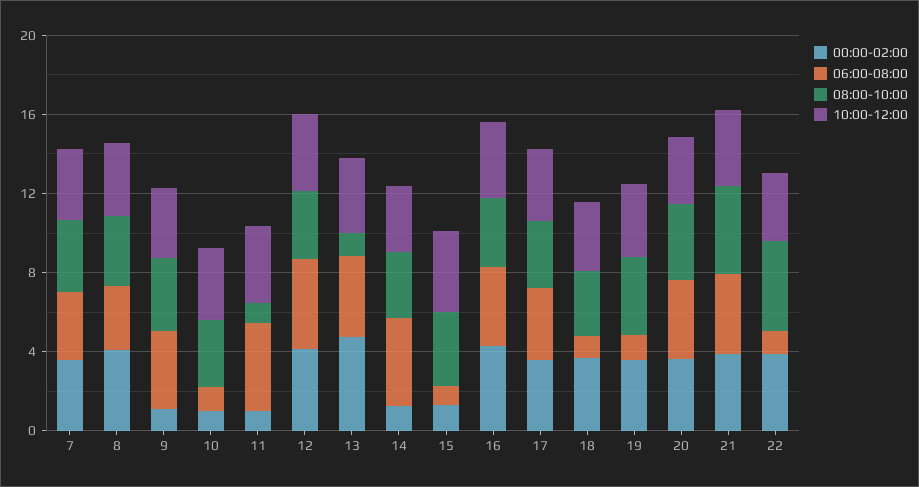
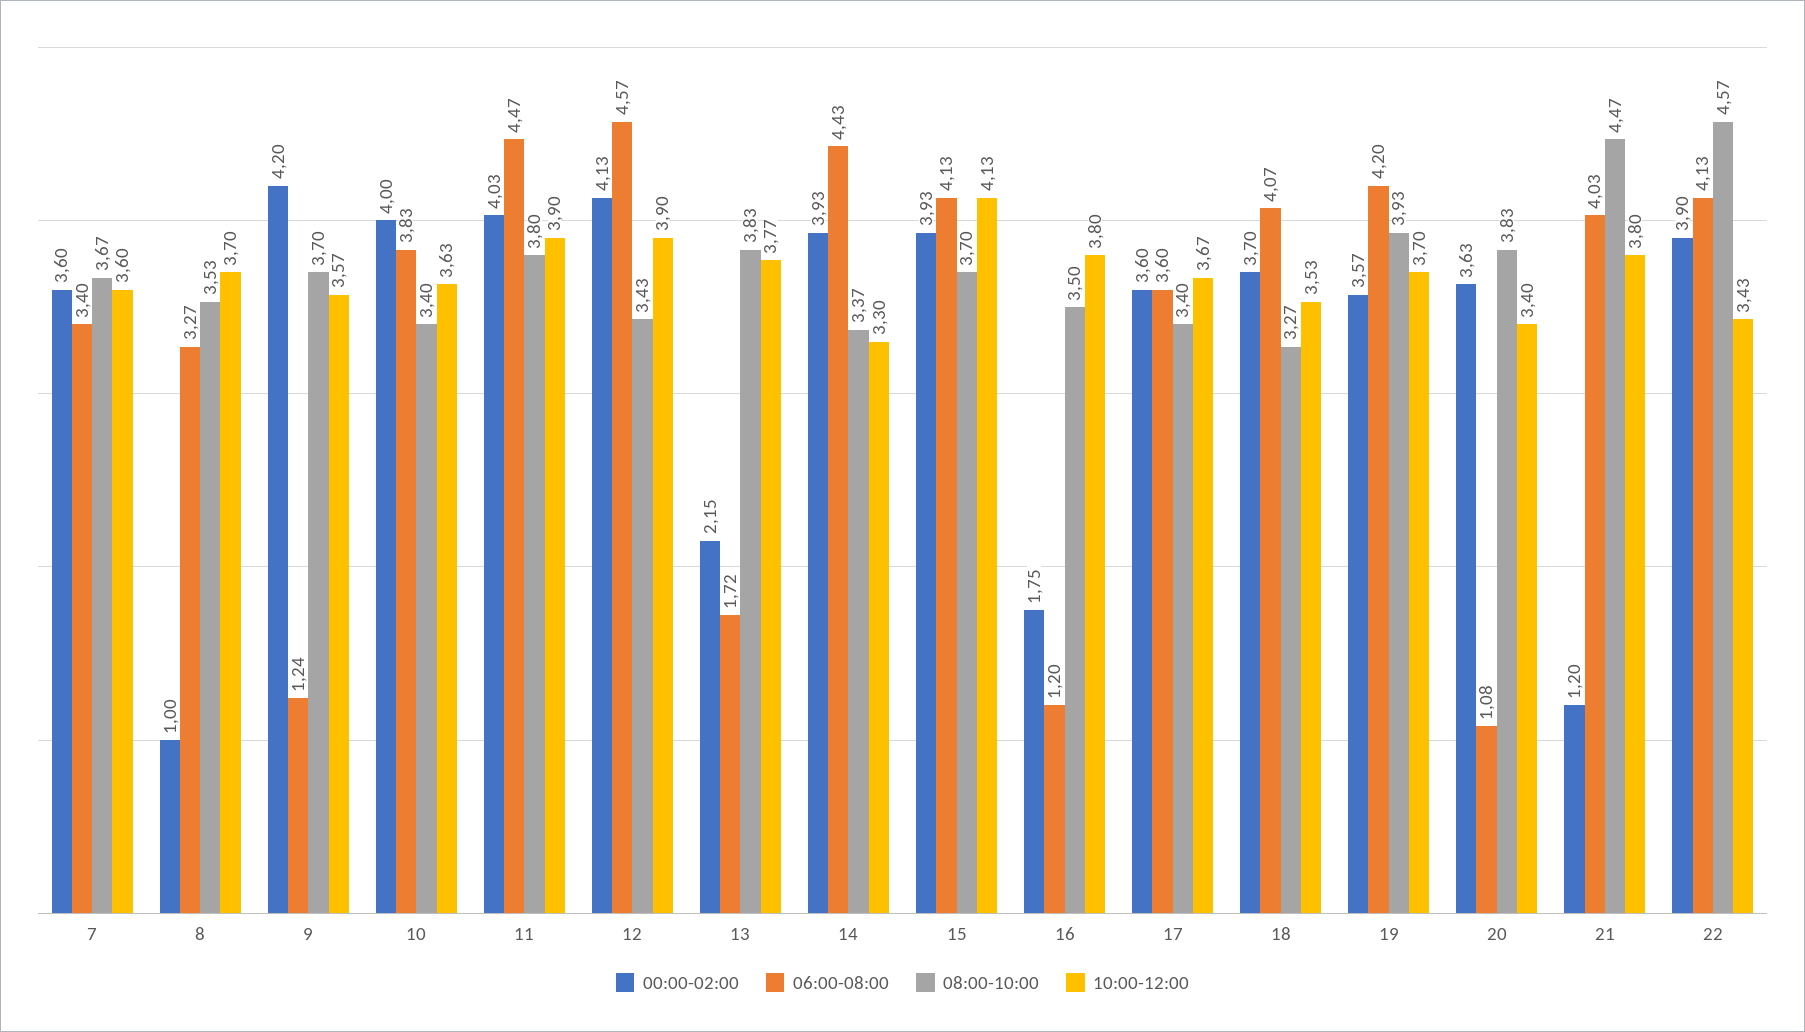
  {
    "00:00-02:00": {
      "7": 3.6,
-     "8": 4,
+     "8": 1,
-     "9": 1,
+     "9": 4.2,
-     "10": 1,
+     "10": 4,
-     "11": 1,
+     "11": 4.03,
      "12": 4.13,
-     "13": 5,
+     "13": 2.15,
-     "14": 1,
+     "14": 3.93,
-     "15": 1,
+     "15": 3.93,
-     "16": 4,
+     "16": 1.75,
      "17": 3.6,
      "18": 3.7,
      "19": 3.57,
      "20": 3.63,
-     "21": 4,
+     "21": 1.2,
      "22": 3.9
    },
    "06:00-08:00": {
      "7": 3.4,
      "8": 3.27,
-     "9": 4,
+     "9": 1.24,
-     "10": 1,
+     "10": 3.83,
      "11": 4.47,
      "12": 4.57,
-     "13": 4,
+     "13": 1.72,
      "14": 4.43,
-     "15": 1,
+     "15": 4.13,
-     "16": 4,
+     "16": 1.2,
      "17": 3.6,
-     "18": 1,
+     "18": 4.07,
-     "19": 1,
+     "19": 4.2,
-     "20": 4,
+     "20": 1.08,
      "21": 4.03,
-     "22": 1
+     "22": 4.13
    },
    "08:00-10:00": {
      "7": 3.67,
      "8": 3.53,
      "9": 3.7,
      "10": 3.4,
-     "11": 1,
+     "11": 3.8,
      "12": 3.43,
-     "13": 1,
+     "13": 3.83,
      "14": 3.37,
      "15": 3.7,
      "16": 3.5,
      "17": 3.4,
      "18": 3.27,
      "19": 3.93,
      "20": 3.83,
      "21": 4.47,
      "22": 4.57
    },
    "10:00-12:00": {
      "7": 3.6,
      "8": 3.7,
      "9": 3.57,
      "10": 3.63,
      "11": 3.9,
      "12": 3.9,
      "13": 3.77,
      "14": 3.3,
      "15": 4.13,
      "16": 3.8,
      "17": 3.67,
      "18": 3.53,
      "19": 3.7,
      "20": 3.4,
      "21": 3.8,
      "22": 3.43
    }
  }

